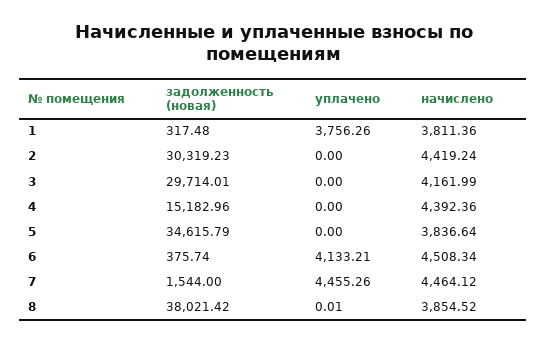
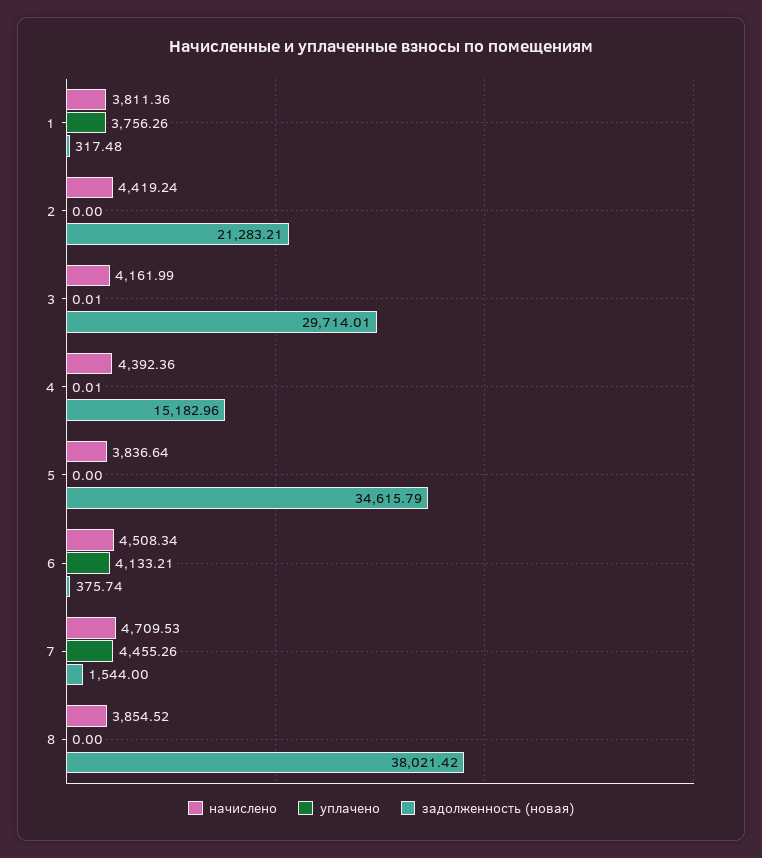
  {
    "задолженность (новая)": {
      "1": 317.48,
-     "2": 30319.23,
+     "2": 21283.21,
      "3": 29714.01,
      "4": 15182.96,
      "5": 34615.79,
      "6": 375.74,
      "7": 1544,
      "8": 38021.42
    },
    "уплачено": {
      "1": 3756.26,
      "2": 0,
-     "3": 0,
+     "3": 0.01,
-     "4": 0,
+     "4": 0.01,
      "5": 0,
      "6": 4133.21,
      "7": 4455.26,
-     "8": 0.01
+     "8": 0
    },
    "начислено": {
      "1": 3811.36,
      "2": 4419.24,
      "3": 4161.99,
      "4": 4392.36,
      "5": 3836.64,
      "6": 4508.34,
-     "7": 4464.12,
+     "7": 4709.53,
      "8": 3854.52
    }
  }

